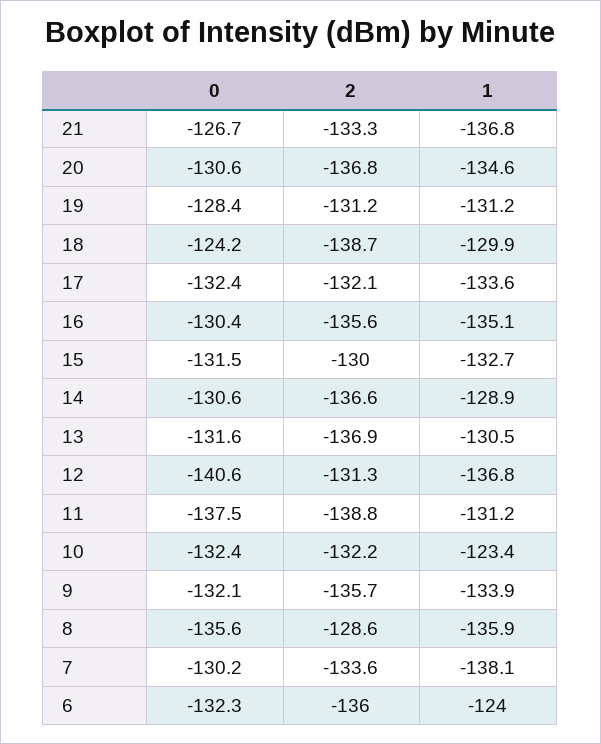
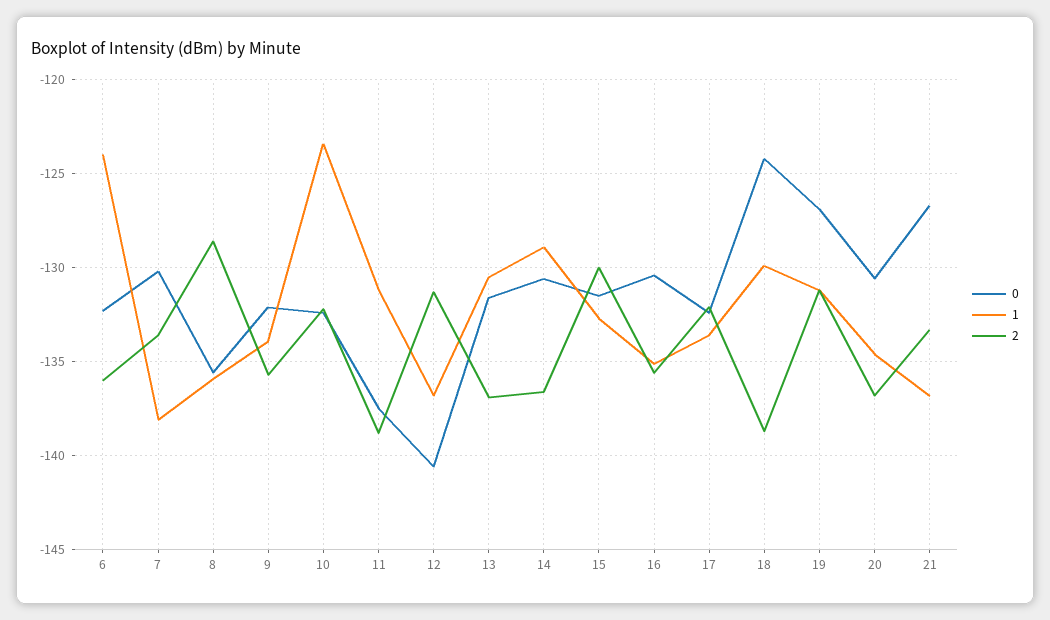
  {
    "0": {
      "21": -126.7,
      "20": -130.6,
-     "19": -128.4,
+     "19": -127,
      "18": -124.2,
      "17": -132.4,
      "16": -130.4,
      "15": -131.5,
      "14": -130.6,
      "13": -131.6,
      "12": -140.6,
      "11": -137.5,
      "10": -132.4,
      "9": -132.1,
      "8": -135.6,
      "7": -130.2,
      "6": -132.3
    },
    "2": {
      "21": -133.3,
      "20": -136.8,
      "19": -131.2,
      "18": -138.7,
      "17": -132.1,
      "16": -135.6,
      "15": -130,
      "14": -136.6,
      "13": -136.9,
      "12": -131.3,
      "11": -138.8,
      "10": -132.2,
      "9": -135.7,
      "8": -128.6,
      "7": -133.6,
      "6": -136
    },
    "1": {
      "21": -136.8,
      "20": -134.6,
      "19": -131.2,
      "18": -129.9,
      "17": -133.6,
      "16": -135.1,
      "15": -132.7,
      "14": -128.9,
      "13": -130.5,
      "12": -136.8,
      "11": -131.2,
      "10": -123.4,
      "9": -133.9,
      "8": -135.9,
      "7": -138.1,
      "6": -124
    }
  }

